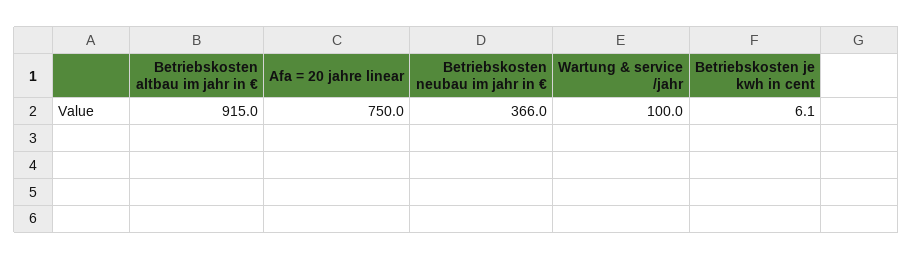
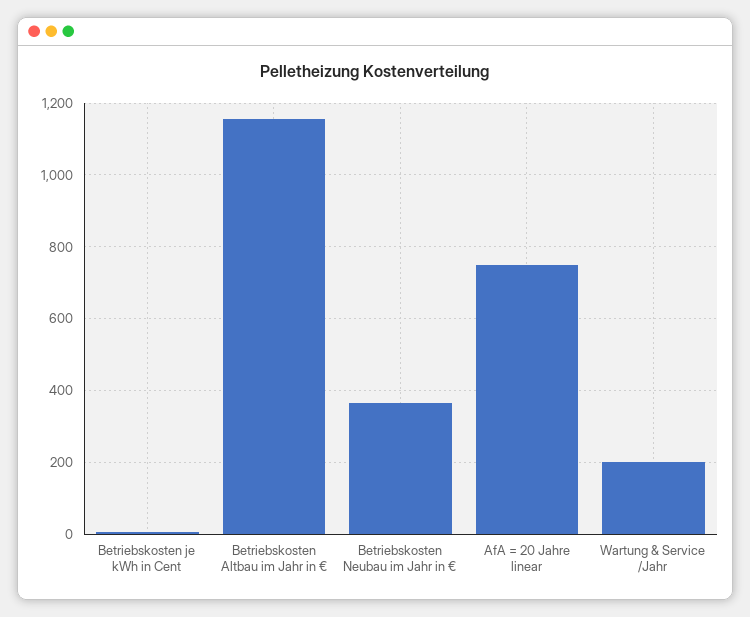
  {
-   "Betriebskosten altbau im jahr in €": 915,
+   "Betriebskosten altbau im jahr in €": 1160,
    "Afa = 20 jahre linear": 750,
    "Betriebskosten neubau im jahr in €": 366,
-   "Wartung & service /jahr": 100,
+   "Wartung & service /jahr": 200,
    "Betriebskosten je kwh in cent": 6.1
  }

